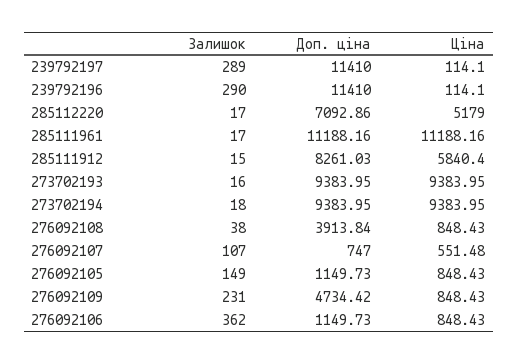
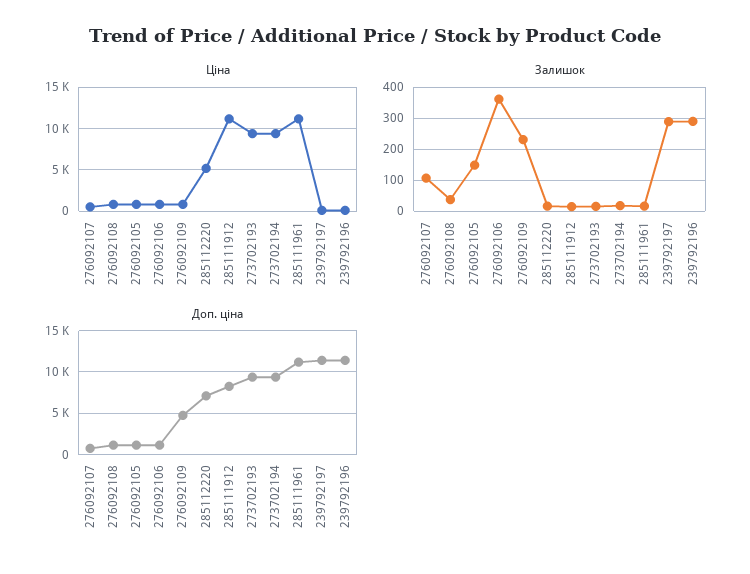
  {
    "Залишок": {
      "239792197": 289,
      "239792196": 290,
      "285112220": 17,
      "285111961": 17,
      "285111912": 15,
      "273702193": 16,
      "273702194": 18,
      "276092108": 38,
      "276092107": 107,
      "276092105": 149,
      "276092109": 231,
      "276092106": 362
    },
    "Доп. ціна": {
      "239792197": 11410,
      "239792196": 11410,
      "285112220": 7092.86,
      "285111961": 11188.16,
      "285111912": 8261.03,
      "273702193": 9383.95,
      "273702194": 9383.95,
-     "276092108": 3913.84,
+     "276092108": 1000,
      "276092107": 747,
      "276092105": 1149.73,
      "276092109": 4734.42,
      "276092106": 1149.73
    },
    "Ціна": {
      "239792197": 114.1,
      "239792196": 114.1,
      "285112220": 5179,
      "285111961": 11188.16,
-     "285111912": 5840.4,
+     "285111912": 11000,
      "273702193": 9383.95,
      "273702194": 9383.95,
      "276092108": 848.43,
      "276092107": 551.48,
      "276092105": 848.43,
      "276092109": 848.43,
      "276092106": 848.43
    }
  }

